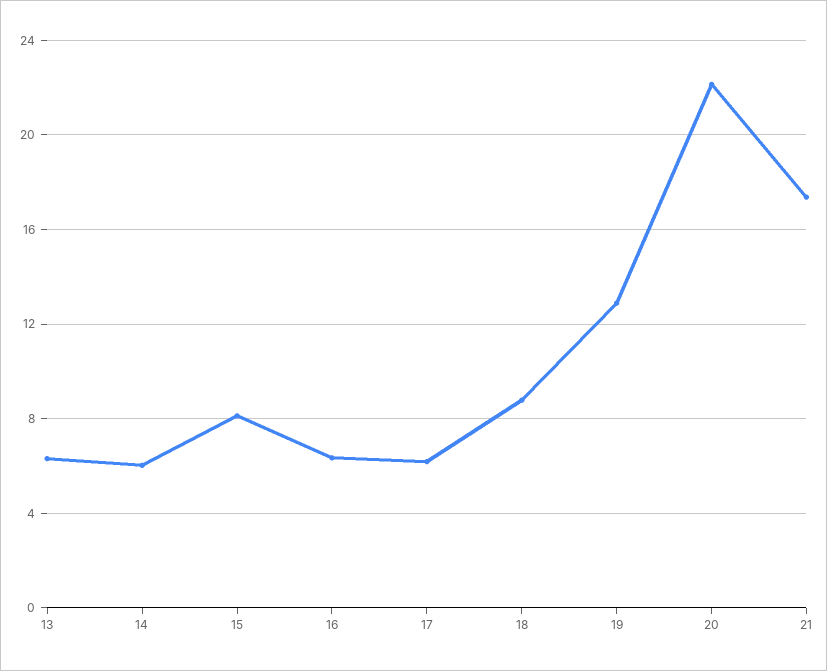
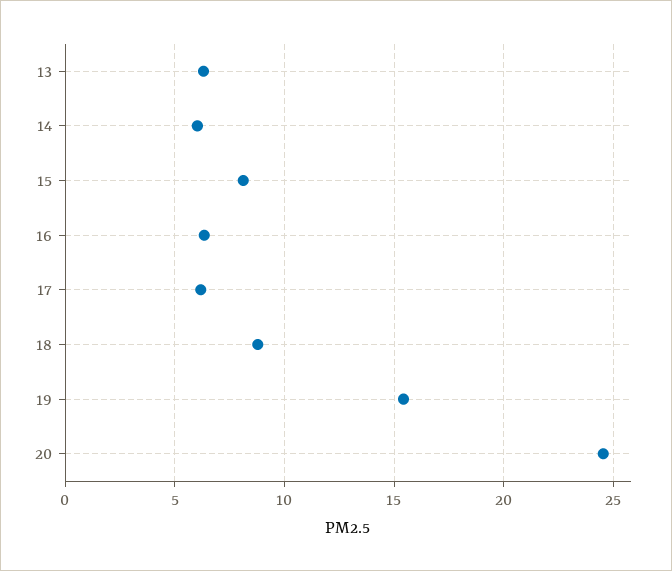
  {
    "13": 6.5,
    "14": 6,
    "15": 8,
    "16": 6.5,
    "17": 6,
    "18": 9,
-   "19": 13,
+   "19": 15.5,
-   "20": 22,
+   "20": 24.5
-   "21": 17.5
  }

